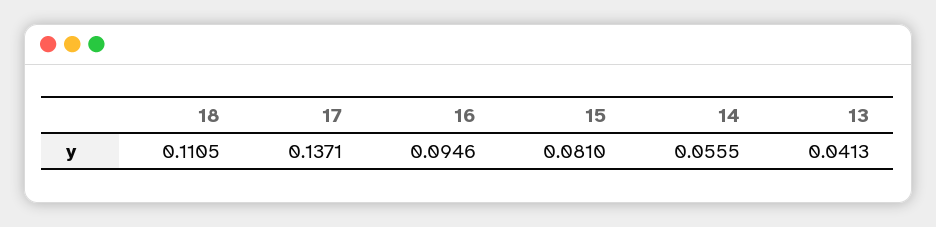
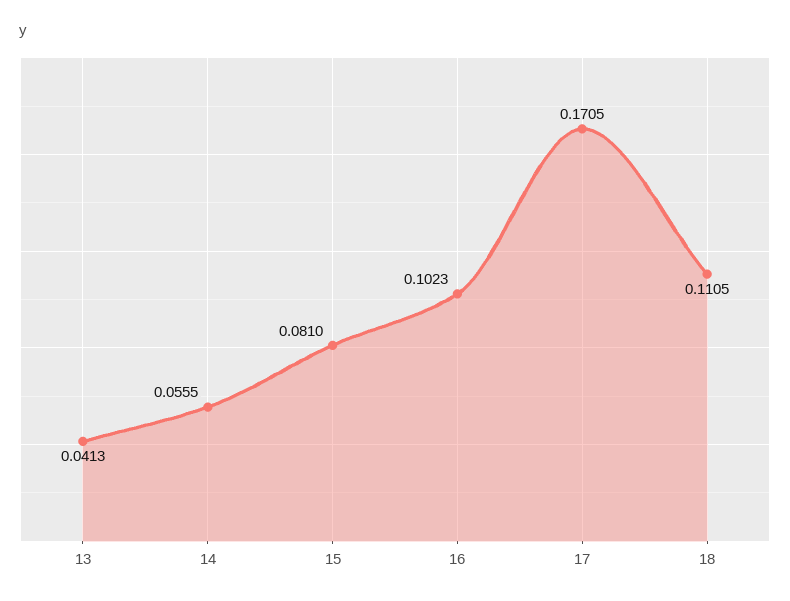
  {
    "18": 0.1105,
-   "17": 0.1371,
+   "17": 0.1705,
-   "16": 0.0946,
+   "16": 0.1023,
    "15": 0.081,
    "14": 0.0555,
    "13": 0.0413
  }

